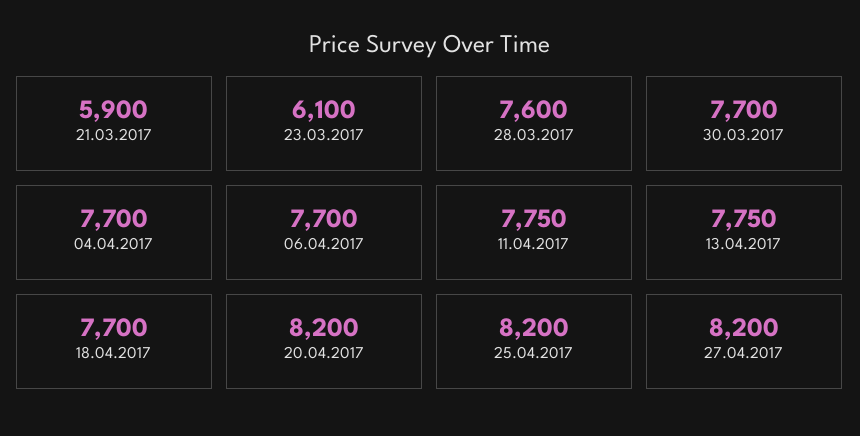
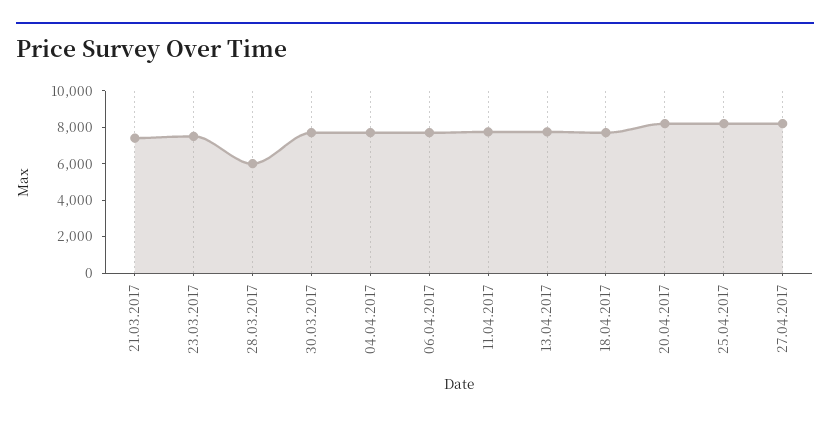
  {
-   "21.03.2017": 5900,
+   "21.03.2017": 7500,
-   "23.03.2017": 6100,
+   "23.03.2017": 7500,
-   "28.03.2017": 7600,
+   "28.03.2017": 6000,
    "30.03.2017": 7700,
    "04.04.2017": 7700,
    "06.04.2017": 7700,
    "11.04.2017": 7750,
    "13.04.2017": 7750,
    "18.04.2017": 7700,
    "20.04.2017": 8200,
    "25.04.2017": 8200,
    "27.04.2017": 8200
  }

